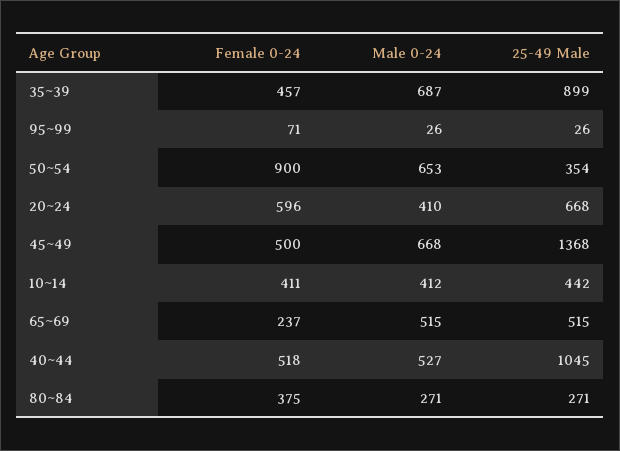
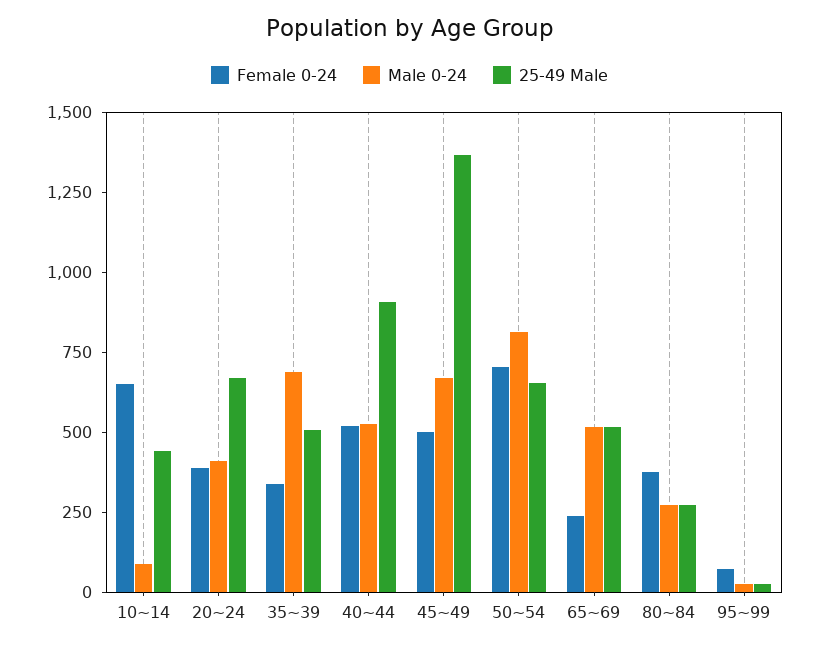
  {
    "Female 0-24": {
-     "35~39": 457,
+     "35~39": 350,
      "95~99": 71,
-     "50~54": 900,
+     "50~54": 700,
-     "20~24": 596,
+     "20~24": 400,
      "45~49": 500,
-     "10~14": 411,
+     "10~14": 650,
      "65~69": 237,
      "40~44": 518,
      "80~84": 375
    },
    "Male 0-24": {
      "35~39": 687,
      "95~99": 26,
-     "50~54": 653,
+     "50~54": 800,
      "20~24": 410,
      "45~49": 668,
-     "10~14": 412,
+     "10~14": 100,
      "65~69": 515,
      "40~44": 527,
      "80~84": 271
    },
    "25-49 Male": {
-     "35~39": 899,
+     "35~39": 500,
      "95~99": 26,
-     "50~54": 354,
+     "50~54": 650,
      "20~24": 668,
      "45~49": 1368,
      "10~14": 442,
      "65~69": 515,
-     "40~44": 1045,
+     "40~44": 900,
      "80~84": 271
    }
  }

